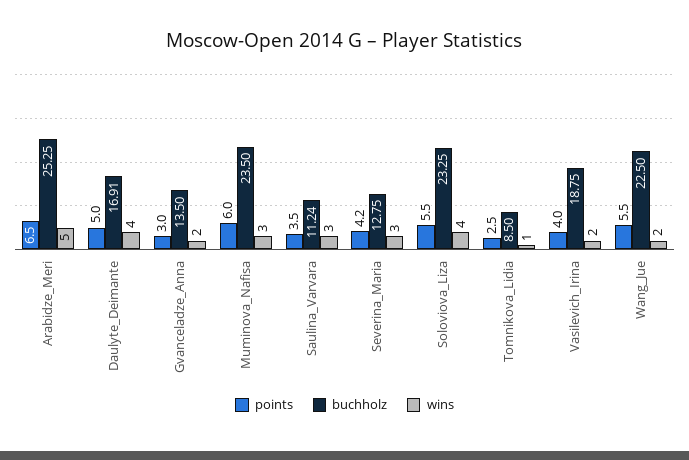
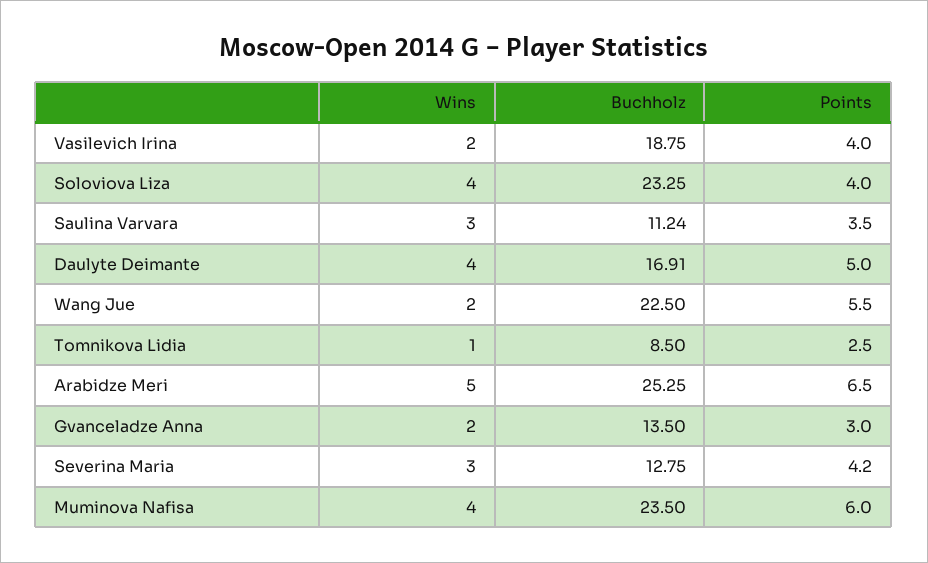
  {
    "points": {
      "Arabidze_Meri": 6.5,
      "Daulyte_Deimante": 5,
      "Gvanceladze_Anna": 3,
      "Muminova_Nafisa": 6,
      "Saulina_Varvara": 3.5,
      "Severina_Maria": 4.2,
-     "Soloviova_Liza": 5.5,
+     "Soloviova_Liza": 4,
      "Tomnikova_Lidia": 2.5,
      "Vasilevich_Irina": 4,
      "Wang_Jue": 5.5
    },
    "buchholz": {
      "Arabidze_Meri": 25.25,
      "Daulyte_Deimante": 16.91,
      "Gvanceladze_Anna": 13.5,
      "Muminova_Nafisa": 23.5,
      "Saulina_Varvara": 11.24,
      "Severina_Maria": 12.75,
      "Soloviova_Liza": 23.25,
      "Tomnikova_Lidia": 8.5,
      "Vasilevich_Irina": 18.75,
      "Wang_Jue": 22.5
    },
    "wins": {
      "Arabidze_Meri": 5,
      "Daulyte_Deimante": 4,
      "Gvanceladze_Anna": 2,
-     "Muminova_Nafisa": 3,
+     "Muminova_Nafisa": 4,
      "Saulina_Varvara": 3,
      "Severina_Maria": 3,
      "Soloviova_Liza": 4,
      "Tomnikova_Lidia": 1,
      "Vasilevich_Irina": 2,
      "Wang_Jue": 2
    }
  }

